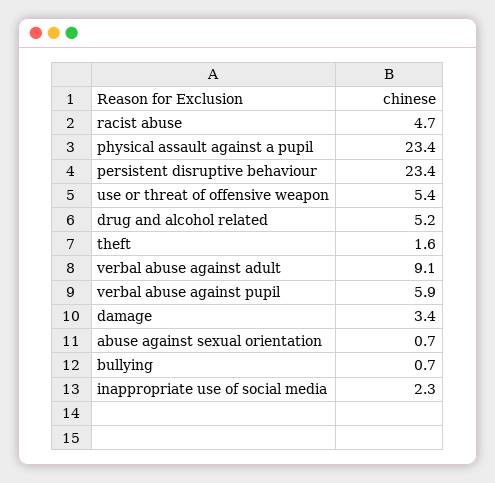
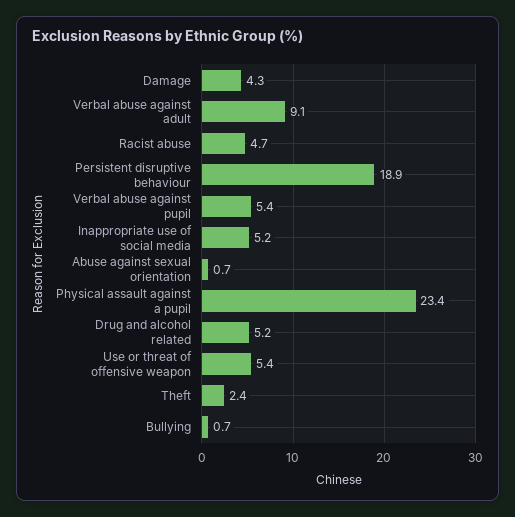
  {
    "racist abuse": 4.7,
    "physical assault against a pupil": 23.4,
-   "persistent disruptive behaviour": 23.4,
+   "persistent disruptive behaviour": 18.9,
    "use or threat of offensive weapon": 5.4,
    "drug and alcohol related": 5.2,
-   "theft": 1.6,
+   "theft": 2.4,
    "verbal abuse against adult": 9.1,
-   "verbal abuse against pupil": 5.9,
+   "verbal abuse against pupil": 5.4,
-   "damage": 3.4,
+   "damage": 4.3,
    "abuse against sexual orientation": 0.7,
    "bullying": 0.7,
-   "inappropriate use of social media": 2.3
+   "inappropriate use of social media": 5.2
  }

